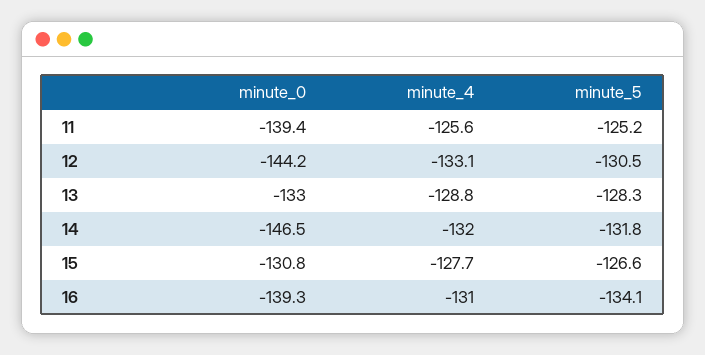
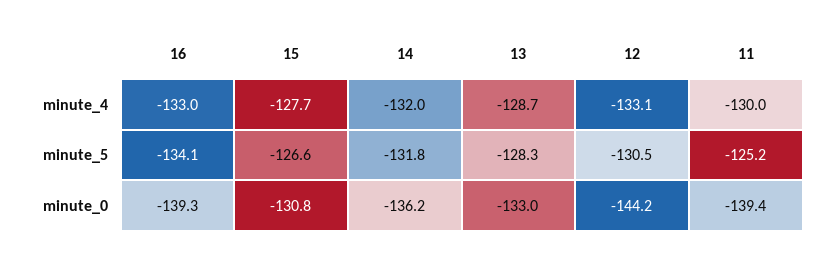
  {
    "minute_0": {
      "11": -139.4,
      "12": -144.2,
      "13": -133,
-     "14": -146.5,
+     "14": -136.2,
      "15": -130.8,
      "16": -139.3
    },
    "minute_4": {
-     "11": -125.6,
+     "11": -130,
      "12": -133.1,
-     "13": -128.8,
+     "13": -128.7,
      "14": -132,
      "15": -127.7,
-     "16": -131
+     "16": -133
    },
    "minute_5": {
      "11": -125.2,
      "12": -130.5,
      "13": -128.3,
      "14": -131.8,
      "15": -126.6,
      "16": -134.1
    }
  }

